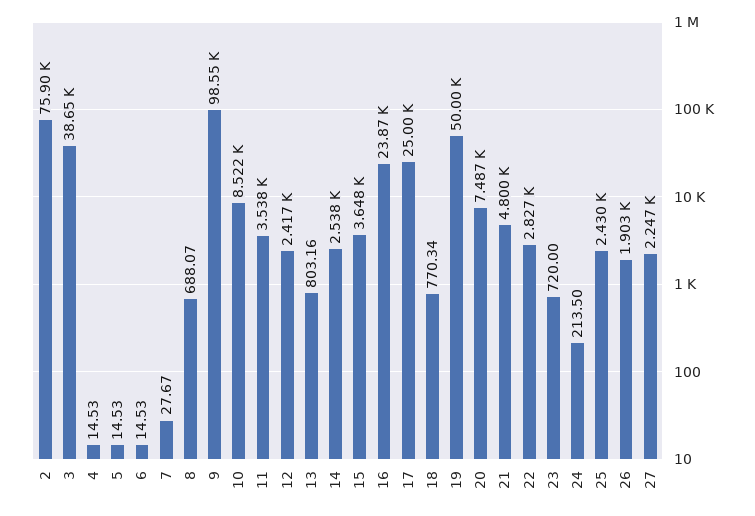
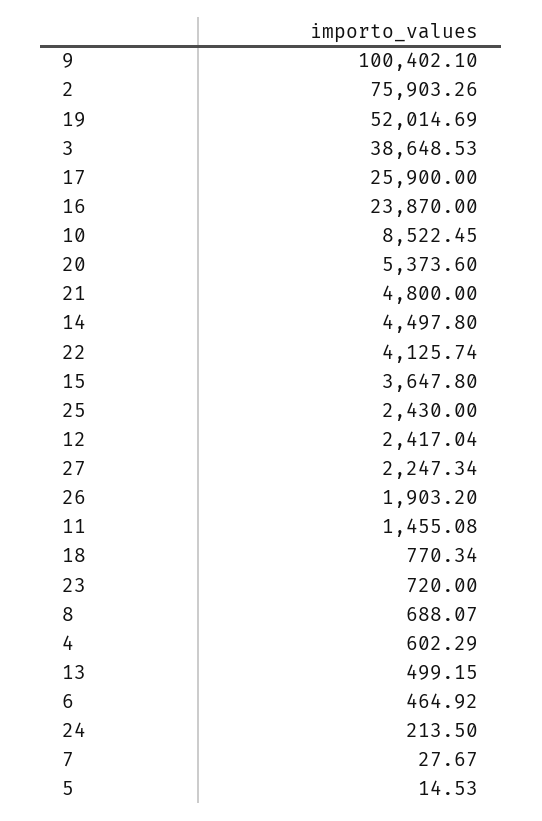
  {
    "2": 75903.26,
    "3": 38648.53,
-   "4": 14.53,
+   "4": 602.29,
    "5": 14.53,
-   "6": 14.53,
+   "6": 464.92,
    "7": 27.67,
    "8": 688.07,
-   "9": 98550,
+   "9": 100402.1,
    "10": 8522.45,
-   "11": 3538,
+   "11": 1455.08,
    "12": 2417.04,
-   "13": 803.16,
+   "13": 499.15,
-   "14": 2538,
+   "14": 4497.8,
    "15": 3647.8,
    "16": 23870,
-   "17": 25000,
+   "17": 25900,
    "18": 770.34,
-   "19": 50000,
+   "19": 52014.69,
-   "20": 7487,
+   "20": 5373.6,
    "21": 4800,
-   "22": 2827,
+   "22": 4125.74,
    "23": 720,
    "24": 213.5,
    "25": 2430,
    "26": 1903.2,
    "27": 2247.34
  }

